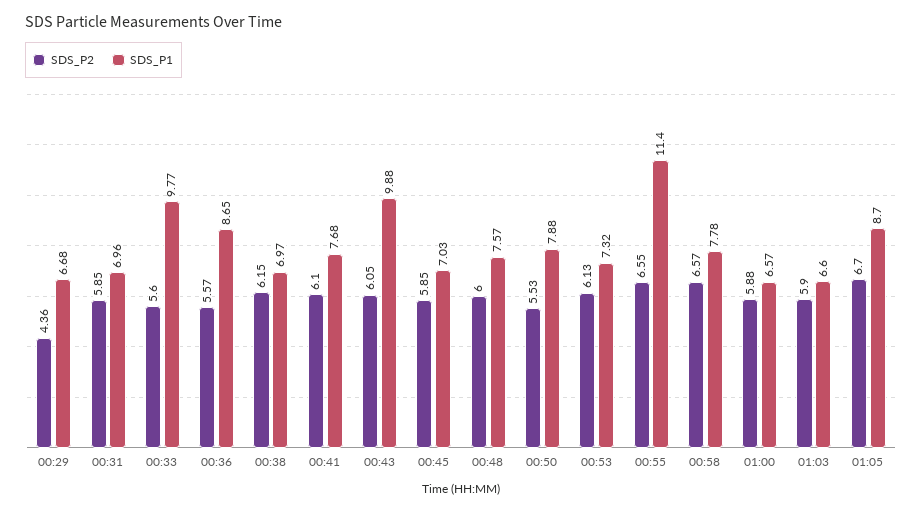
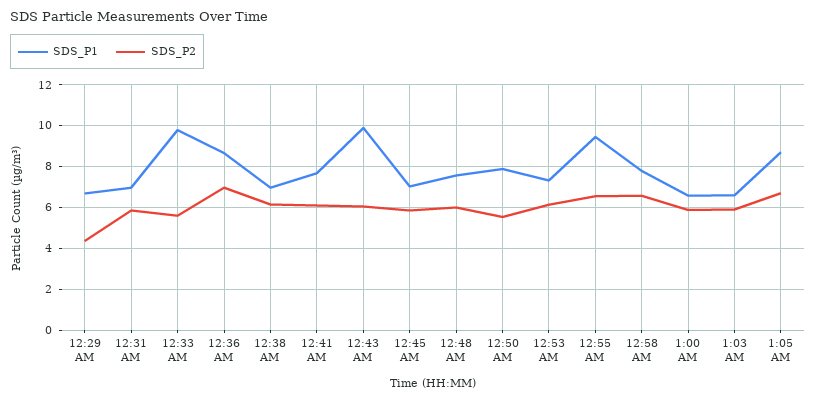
  {
    "SDS_P2": {
      "00:29": 4.36,
      "00:31": 5.85,
      "00:33": 5.6,
-     "00:36": 5.57,
+     "00:36": 7,
      "00:38": 6.15,
      "00:41": 6.1,
      "00:43": 6.05,
      "00:45": 5.85,
      "00:48": 6,
      "00:50": 5.53,
      "00:53": 6.13,
      "00:55": 6.55,
      "00:58": 6.57,
      "01:00": 5.88,
      "01:03": 5.9,
      "01:05": 6.7
    },
    "SDS_P1": {
      "00:29": 6.68,
      "00:31": 6.96,
      "00:33": 9.77,
      "00:36": 8.65,
      "00:38": 6.97,
      "00:41": 7.68,
      "00:43": 9.88,
      "00:45": 7.03,
      "00:48": 7.57,
      "00:50": 7.88,
      "00:53": 7.32,
-     "00:55": 11.4,
+     "00:55": 9.5,
      "00:58": 7.78,
      "01:00": 6.57,
      "01:03": 6.6,
      "01:05": 8.7
    }
  }

